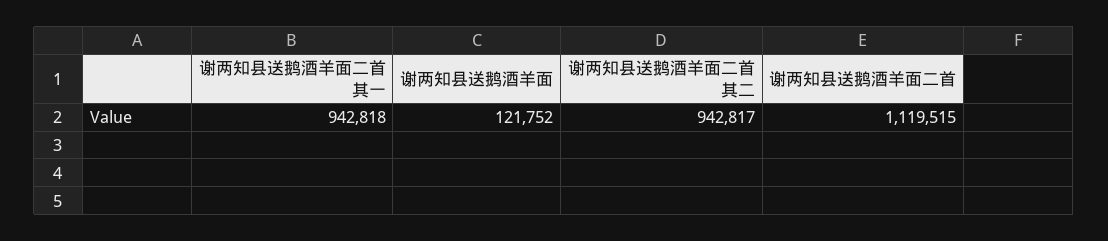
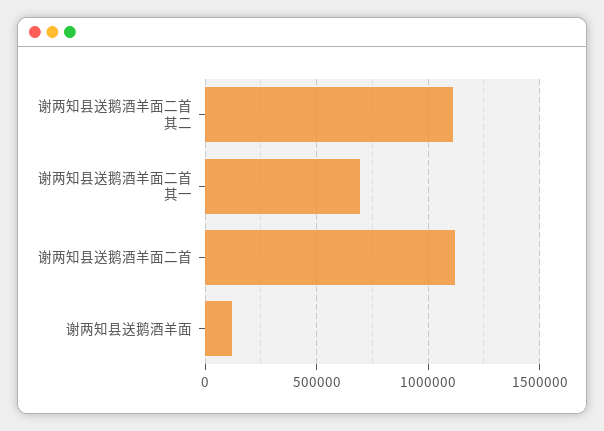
  {
-   "谢两知县送鹅酒羊面二首 其一": 942818,
+   "谢两知县送鹅酒羊面二首 其一": 700000,
    "谢两知县送鹅酒羊面": 121752,
-   "谢两知县送鹅酒羊面二首 其二": 942817,
+   "谢两知县送鹅酒羊面二首 其二": 1100000,
    "谢两知县送鹅酒羊面二首": 1119515
  }

